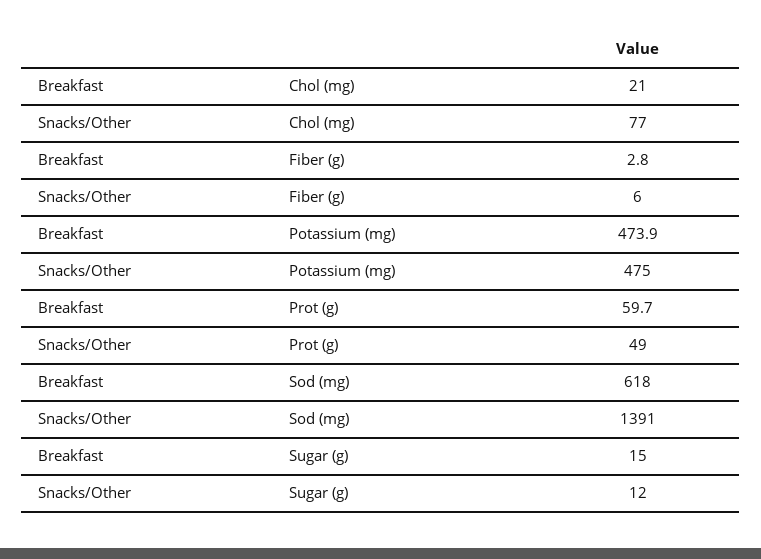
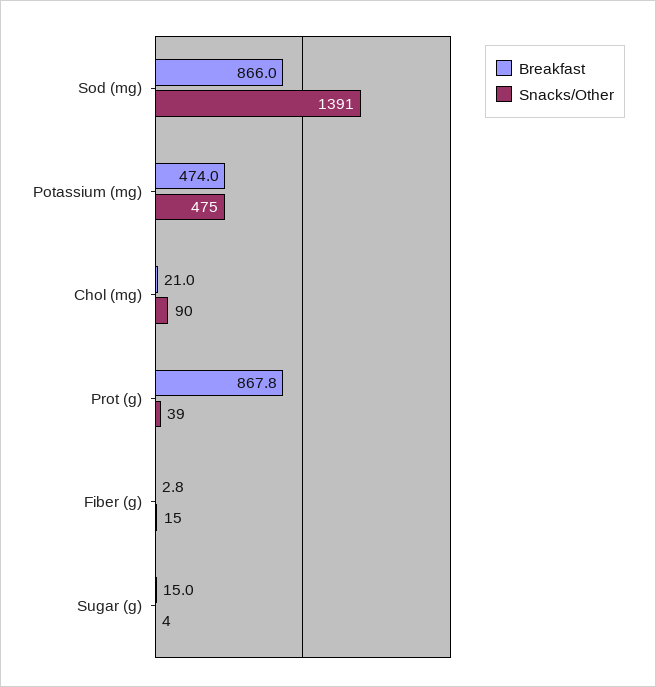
  {
    "Breakfast": {
      "Chol (mg)": 21,
      "Fiber (g)": 2.8,
-     "Potassium (mg)": 473.9,
+     "Potassium (mg)": 474,
-     "Prot (g)": 59.7,
+     "Prot (g)": 867.8,
-     "Sod (mg)": 618,
+     "Sod (mg)": 866,
      "Sugar (g)": 15
    },
    "Snacks/Other": {
-     "Chol (mg)": 77,
+     "Chol (mg)": 90,
-     "Fiber (g)": 6,
+     "Fiber (g)": 15,
      "Potassium (mg)": 475,
-     "Prot (g)": 49,
+     "Prot (g)": 39,
      "Sod (mg)": 1391,
-     "Sugar (g)": 12
+     "Sugar (g)": 4
    }
  }

